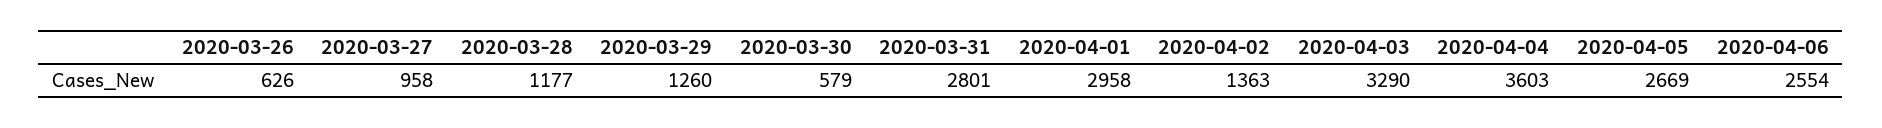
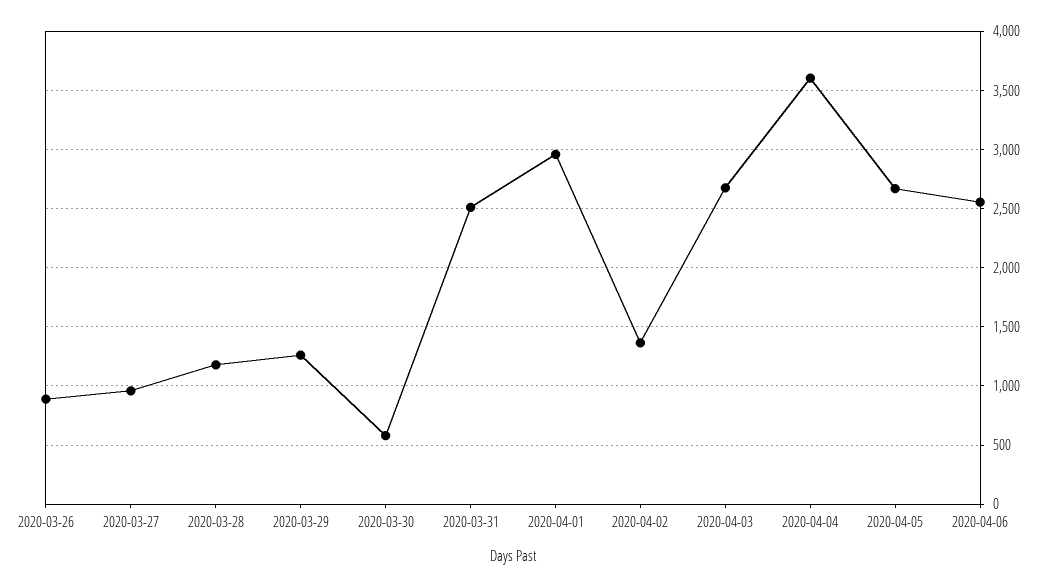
  {
-   "2020-03-26": 626,
+   "2020-03-26": 900,
    "2020-03-27": 958,
    "2020-03-28": 1177,
    "2020-03-29": 1260,
    "2020-03-30": 579,
-   "2020-03-31": 2801,
+   "2020-03-31": 2500,
    "2020-04-01": 2958,
    "2020-04-02": 1363,
-   "2020-04-03": 3290,
+   "2020-04-03": 2700,
    "2020-04-04": 3603,
    "2020-04-05": 2669,
    "2020-04-06": 2554
  }

